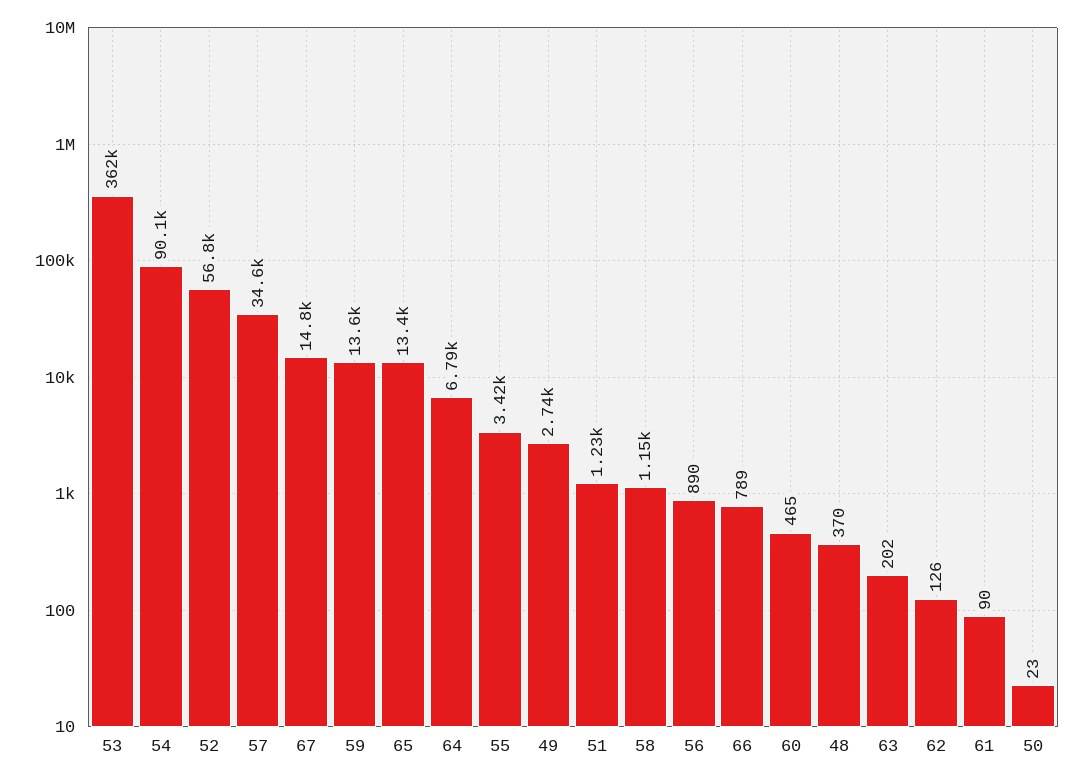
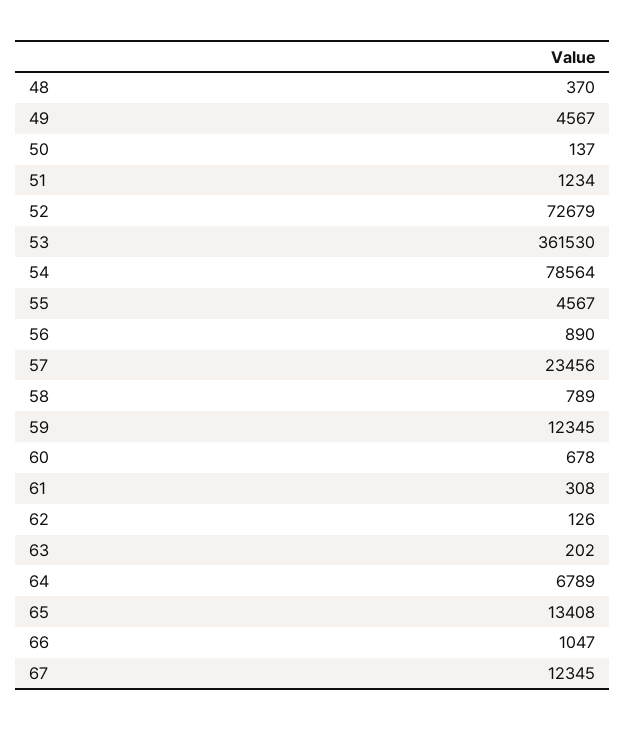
  {
    "53": 361530,
-   "54": 90100,
+   "54": 78564,
-   "52": 56800,
+   "52": 72679,
-   "57": 34600,
+   "57": 23456,
-   "67": 14800,
+   "67": 12345,
-   "59": 13600,
+   "59": 12345,
    "65": 13408,
    "64": 6789,
-   "55": 3420,
+   "55": 4567,
-   "49": 2740,
+   "49": 4567,
    "51": 1234,
-   "58": 1150,
+   "58": 789,
    "56": 890,
-   "66": 789,
+   "66": 1047,
-   "60": 465,
+   "60": 678,
    "48": 370,
    "63": 202,
    "62": 126,
-   "61": 90,
+   "61": 308,
-   "50": 23
+   "50": 137
  }

